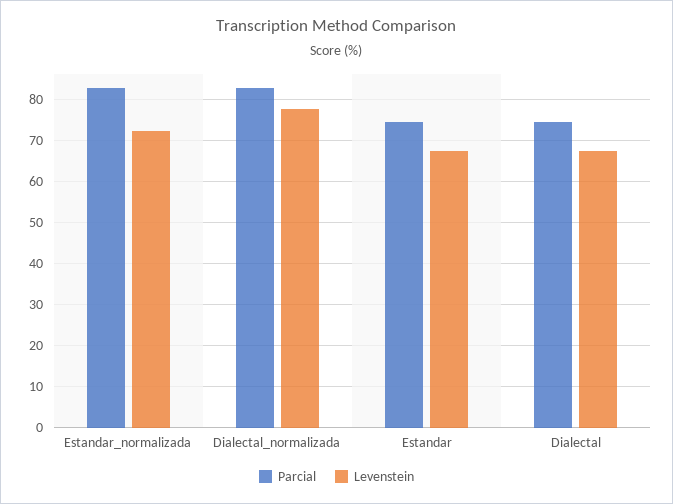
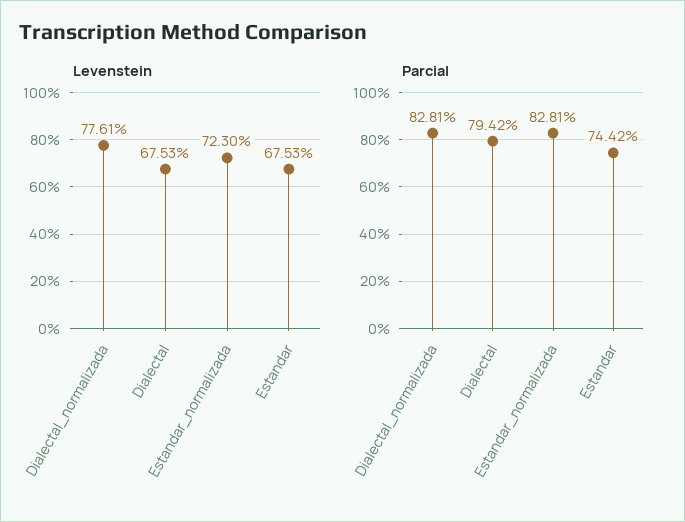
  {
    "Parcial": {
      "Estandar_normalizada": 82.81,
      "Dialectal_normalizada": 82.81,
      "Estandar": 74.42,
-     "Dialectal": 74
+     "Dialectal": 79.42
    },
    "Levenstein": {
      "Estandar_normalizada": 72.3,
      "Dialectal_normalizada": 77.61,
      "Estandar": 67.53,
      "Dialectal": 67.53
    }
  }

